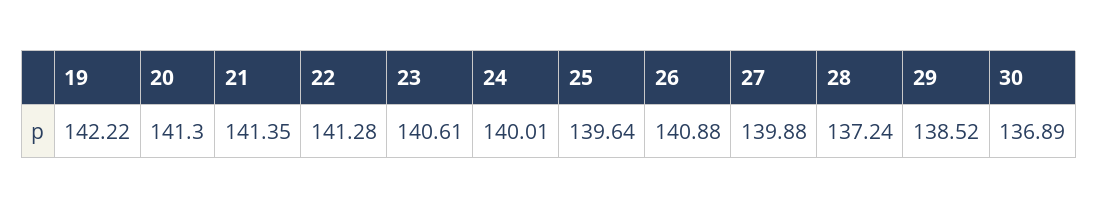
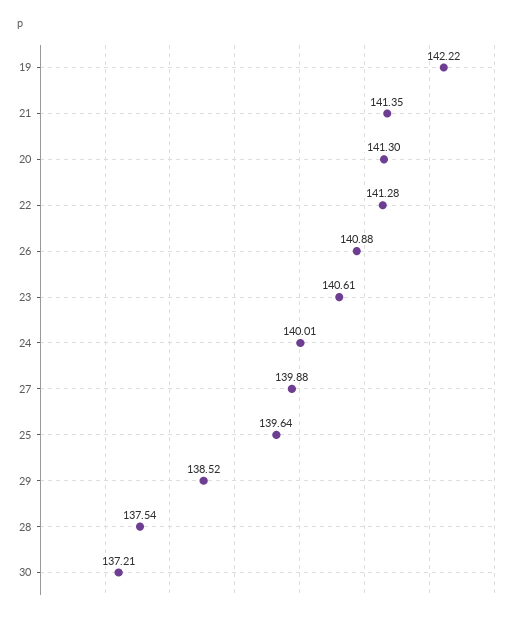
  {
    "19": 142.22,
    "20": 141.3,
    "21": 141.35,
    "22": 141.28,
    "23": 140.61,
    "24": 140.01,
    "25": 139.64,
    "26": 140.88,
    "27": 139.88,
-   "28": 137.24,
+   "28": 137.54,
    "29": 138.52,
-   "30": 136.89
+   "30": 137.21
  }

